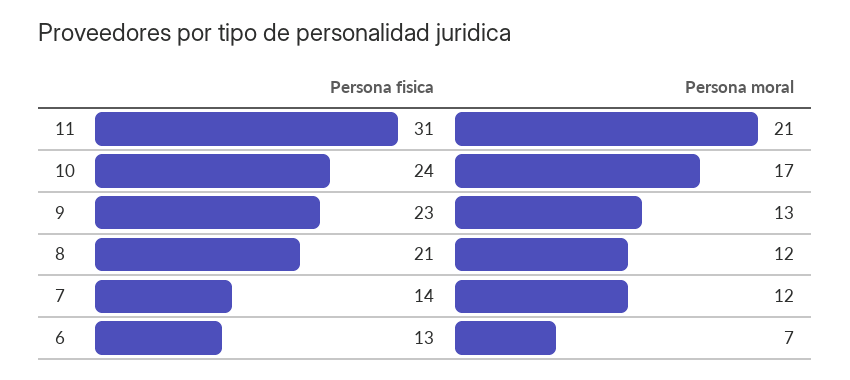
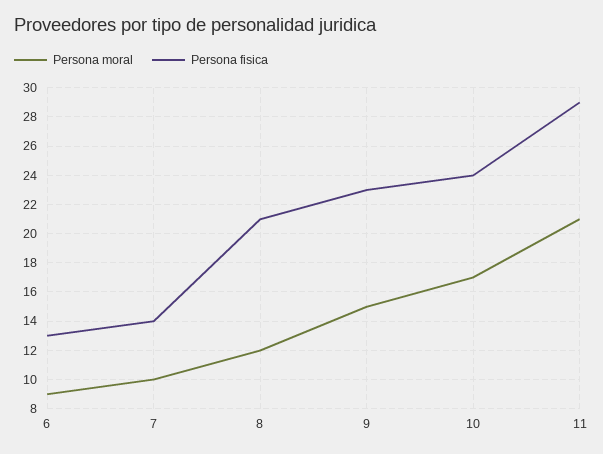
  {
    "Persona fisica": {
-     "11": 31,
+     "11": 29,
      "10": 24,
      "9": 23,
      "8": 21,
      "7": 14,
      "6": 13
    },
    "Persona moral": {
      "11": 21,
      "10": 17,
-     "9": 13,
+     "9": 15,
      "8": 12,
-     "7": 12,
+     "7": 10,
-     "6": 7
+     "6": 9
    }
  }

